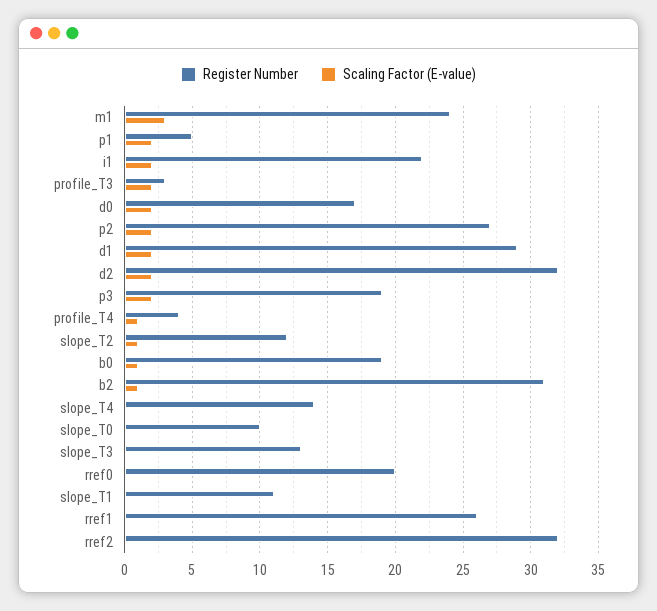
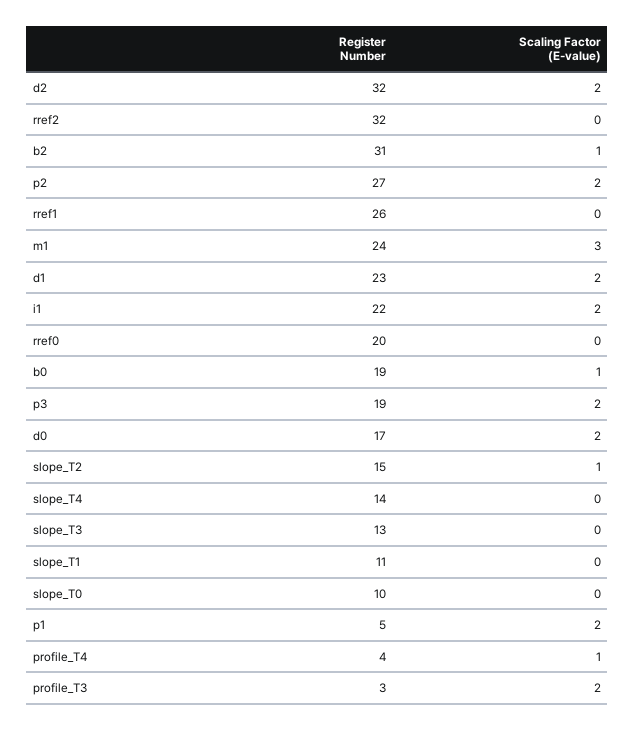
  {
    "Register Number": {
      "m1": 24,
      "p1": 5,
      "i1": 22,
      "profile_T3": 3,
      "d0": 17,
      "p2": 27,
-     "d1": 29,
+     "d1": 23,
      "d2": 32,
      "p3": 19,
      "profile_T4": 4,
-     "slope_T2": 12,
+     "slope_T2": 15,
      "b0": 19,
      "b2": 31,
      "slope_T4": 14,
      "slope_T0": 10,
      "slope_T3": 13,
      "rref0": 20,
      "slope_T1": 11,
      "rref1": 26,
      "rref2": 32
    },
    "Scaling Factor (E-value)": {
      "m1": 3,
      "p1": 2,
      "i1": 2,
      "profile_T3": 2,
      "d0": 2,
      "p2": 2,
      "d1": 2,
      "d2": 2,
      "p3": 2,
      "profile_T4": 1,
      "slope_T2": 1,
      "b0": 1,
      "b2": 1,
      "slope_T4": 0,
      "slope_T0": 0,
      "slope_T3": 0,
      "rref0": 0,
      "slope_T1": 0,
      "rref1": 0,
      "rref2": 0
    }
  }

